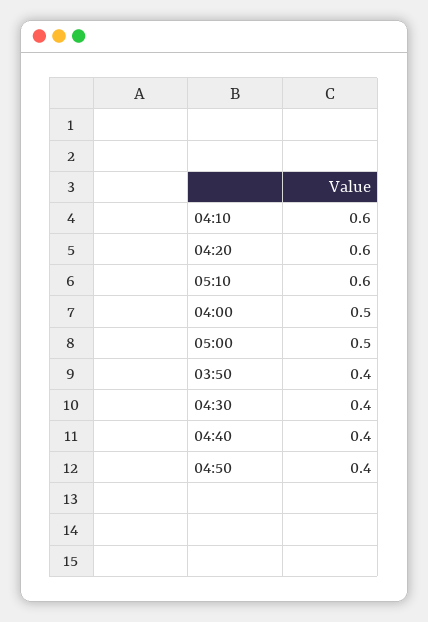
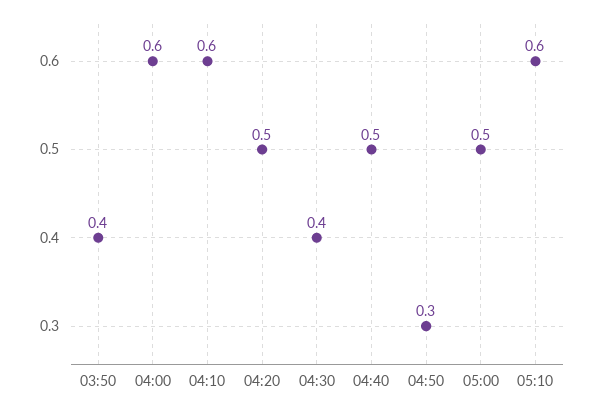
  {
    "04:10": 0.6,
-   "04:20": 0.6,
+   "04:20": 0.5,
    "05:10": 0.6,
-   "04:00": 0.5,
+   "04:00": 0.6,
    "05:00": 0.5,
    "03:50": 0.4,
    "04:30": 0.4,
-   "04:40": 0.4,
+   "04:40": 0.5,
-   "04:50": 0.4
+   "04:50": 0.3
  }

